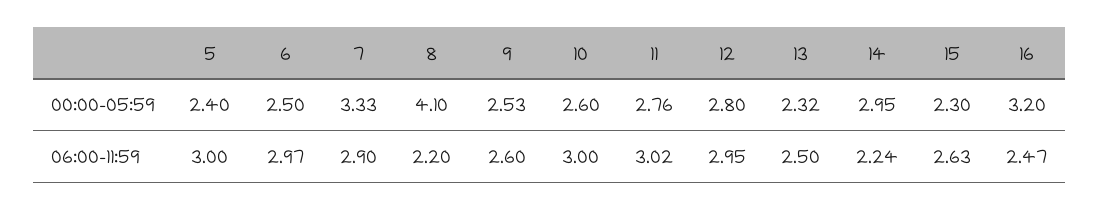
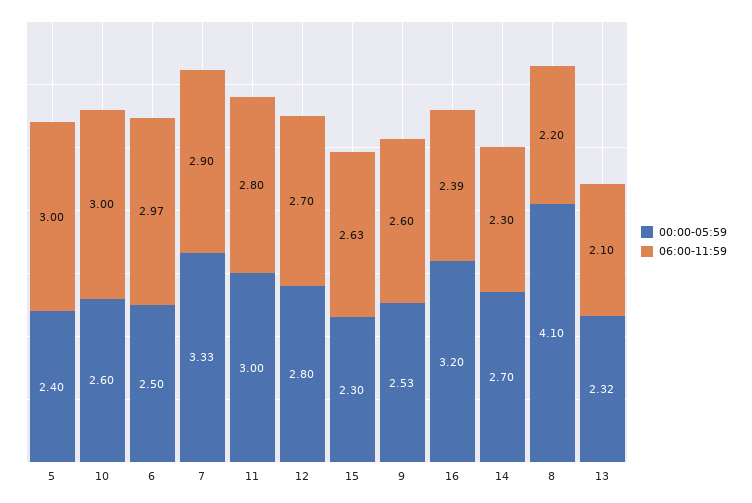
  {
    "00:00-05:59": {
      "5": 2.4,
      "6": 2.5,
      "7": 3.33,
      "8": 4.1,
      "9": 2.53,
      "10": 2.6,
-     "11": 2.76,
+     "11": 3,
      "12": 2.8,
      "13": 2.32,
-     "14": 2.95,
+     "14": 2.7,
      "15": 2.3,
      "16": 3.2
    },
    "06:00-11:59": {
      "5": 3,
      "6": 2.97,
      "7": 2.9,
      "8": 2.2,
      "9": 2.6,
      "10": 3,
-     "11": 3.02,
+     "11": 2.8,
-     "12": 2.95,
+     "12": 2.7,
-     "13": 2.5,
+     "13": 2.1,
-     "14": 2.24,
+     "14": 2.3,
      "15": 2.63,
-     "16": 2.47
+     "16": 2.39
    }
  }

